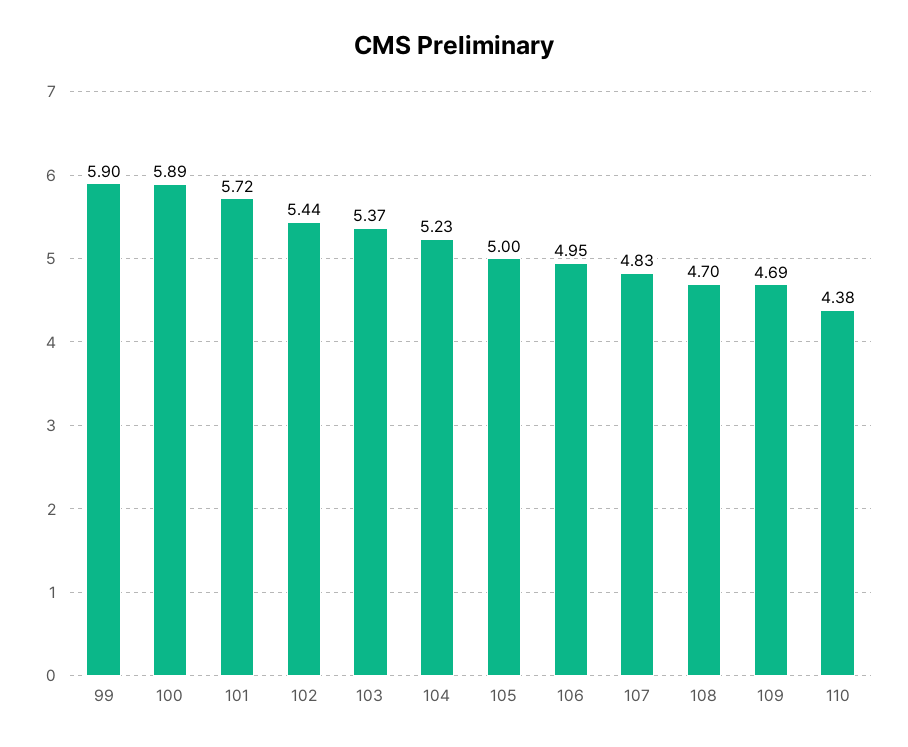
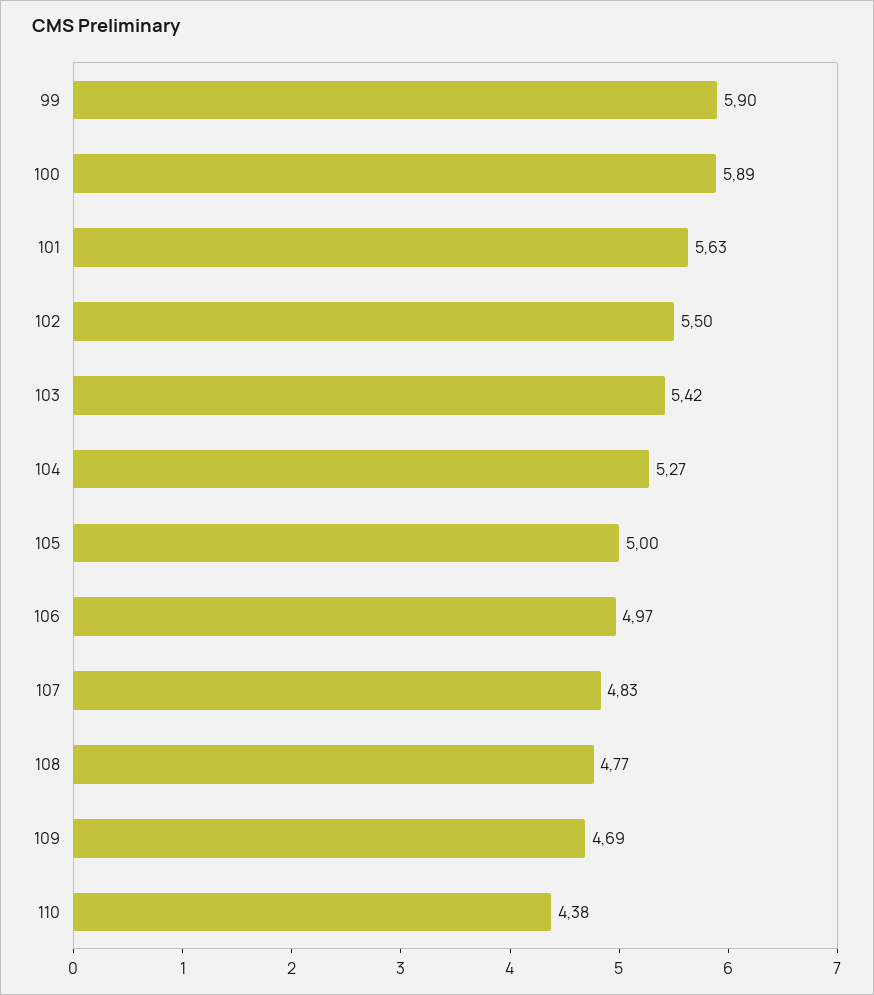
  {
    "99": 5.9,
    "100": 5.89,
-   "101": 5.72,
+   "101": 5.63,
-   "102": 5.44,
+   "102": 5.5,
-   "103": 5.37,
+   "103": 5.42,
-   "104": 5.23,
+   "104": 5.27,
    "105": 5,
-   "106": 4.95,
+   "106": 4.97,
    "107": 4.83,
-   "108": 4.7,
+   "108": 4.77,
    "109": 4.69,
    "110": 4.38
  }

